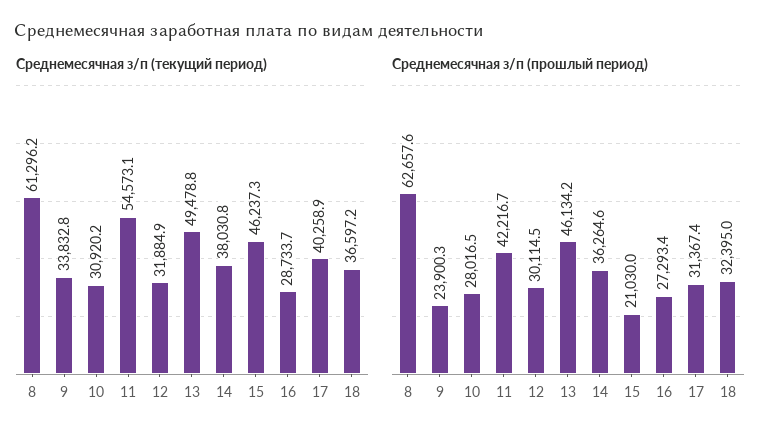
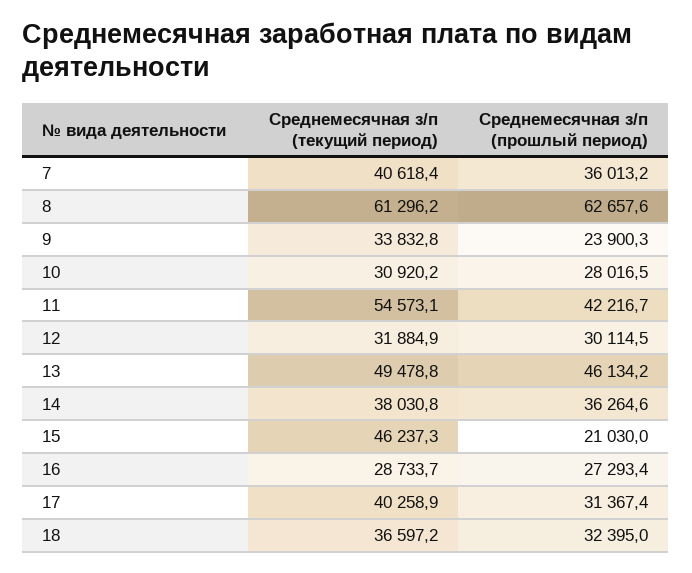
  {
    "Среднемесячная з/п (текущий период)": {
      "8": 61296.2,
      "9": 33832.8,
      "10": 30920.2,
      "11": 54573.1,
      "12": 31884.9,
      "13": 49478.8,
      "14": 38030.8,
      "15": 46237.3,
      "16": 28733.7,
      "17": 40258.9,
-     "18": 36597.2
+     "18": 36597.2,
+     "7": 40618.4
    },
    "Среднемесячная з/п (прошлый период)": {
      "8": 62657.6,
      "9": 23900.3,
      "10": 28016.5,
      "11": 42216.7,
      "12": 30114.5,
      "13": 46134.2,
      "14": 36264.6,
      "15": 21030,
      "16": 27293.4,
      "17": 31367.4,
-     "18": 32395
+     "18": 32395,
+     "7": 36013.2
    }
  }

